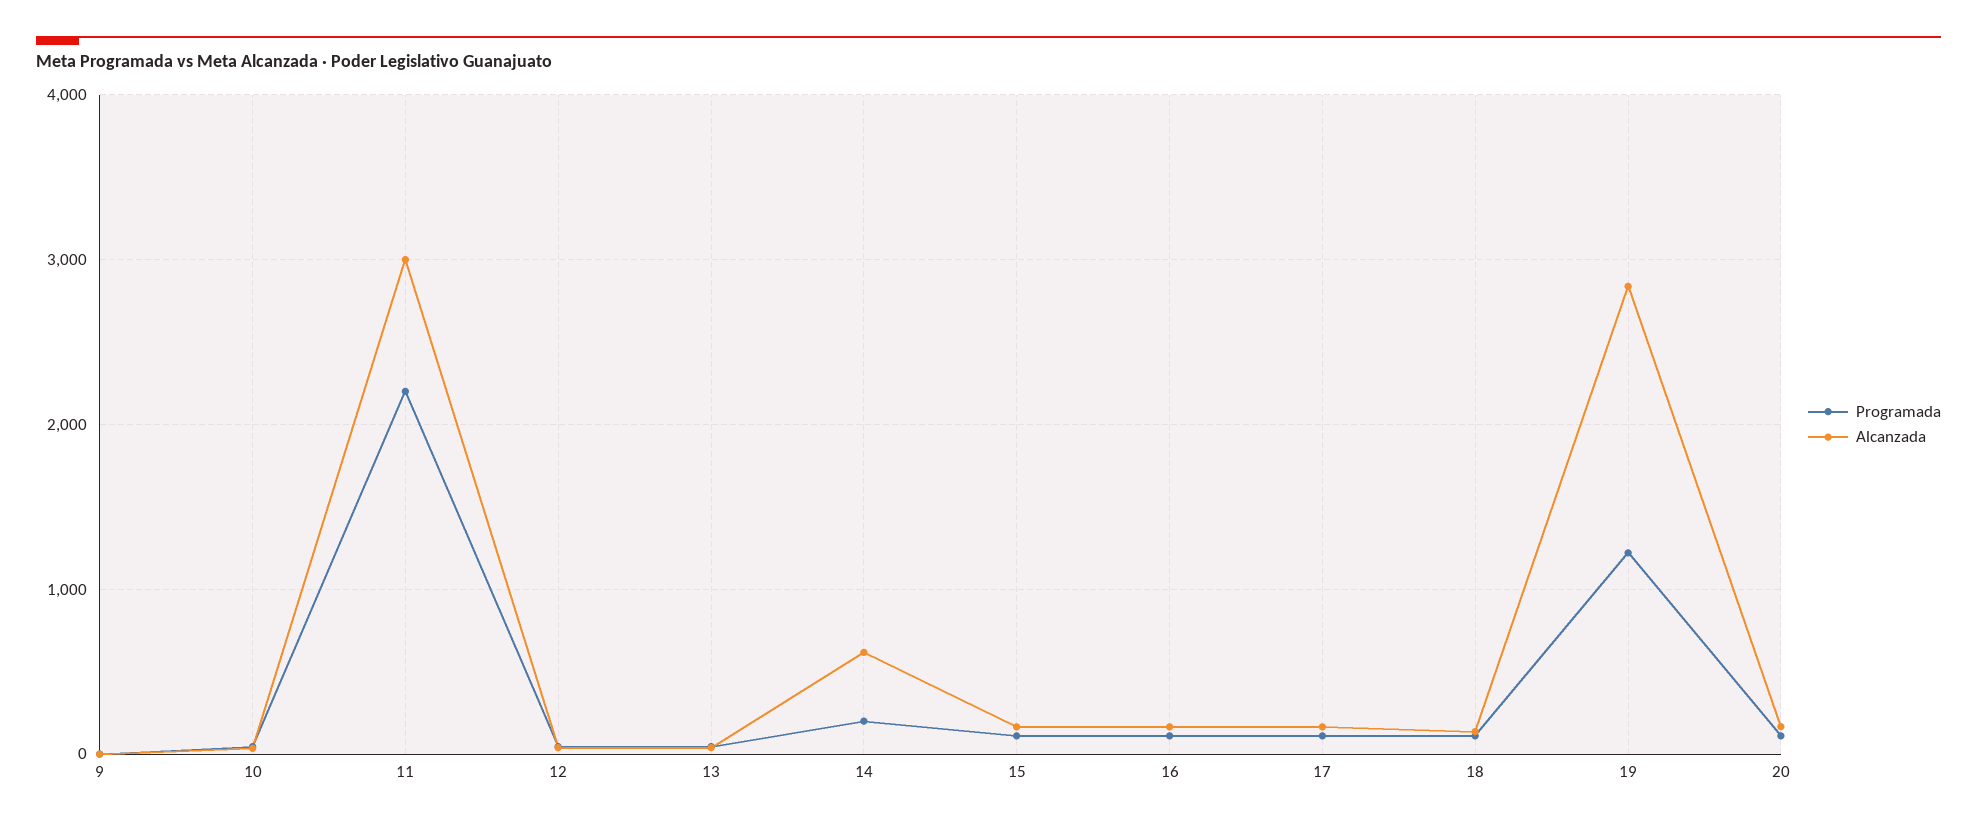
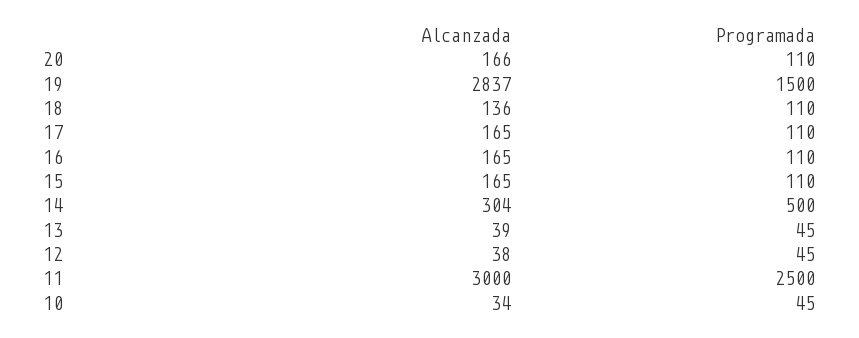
  {
    "Programada": {
-     "9": 0,
      "10": 45,
-     "11": 2200,
+     "11": 2500,
      "12": 45,
      "13": 45,
-     "14": 200,
+     "14": 500,
      "15": 110,
      "16": 110,
      "17": 110,
      "18": 110,
-     "19": 1200,
+     "19": 1500,
      "20": 110
    },
    "Alcanzada": {
-     "9": 0,
      "10": 34,
      "11": 3000,
      "12": 38,
      "13": 39,
-     "14": 600,
+     "14": 304,
      "15": 165,
      "16": 165,
      "17": 165,
      "18": 136,
      "19": 2837,
      "20": 166
    }
  }

